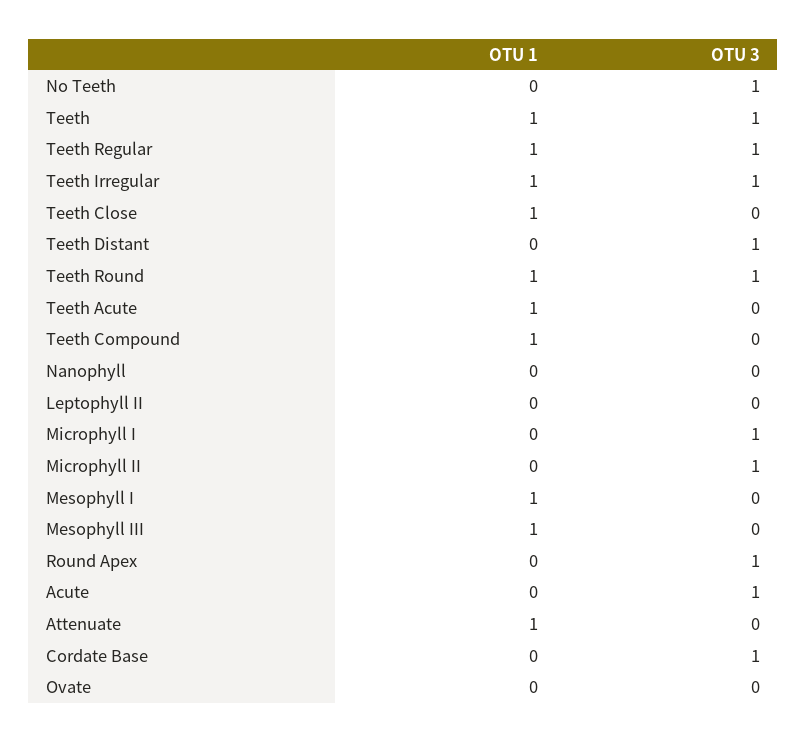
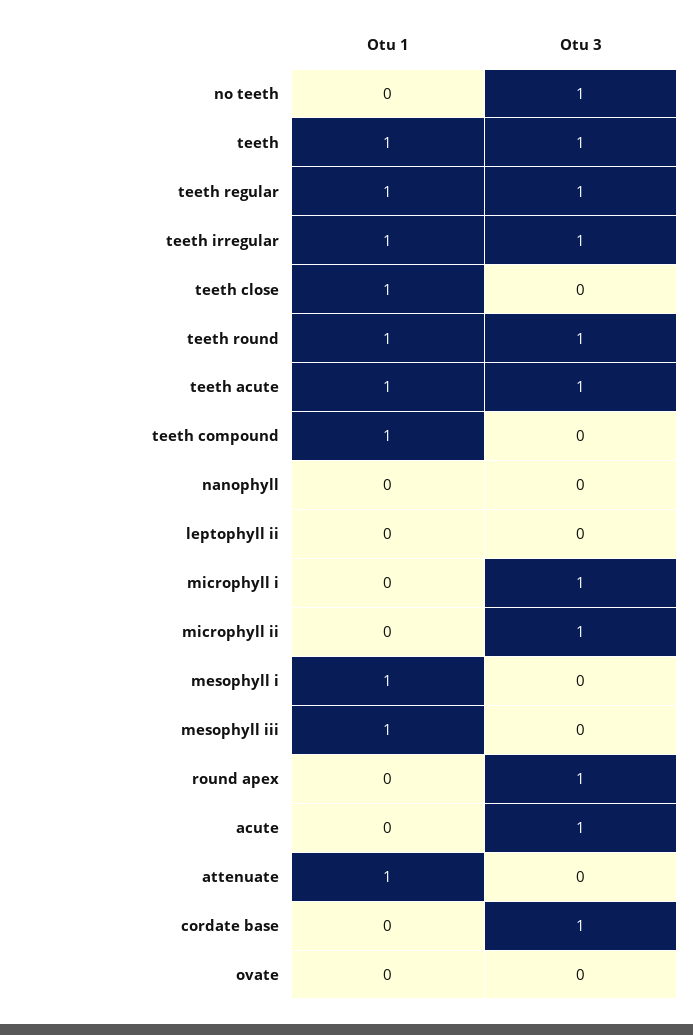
  {
    "OTU 1": {
      "No Teeth": 0,
      "Teeth": 1,
      "Teeth Regular": 1,
      "Teeth Irregular": 1,
      "Teeth Close": 1,
-     "Teeth Distant": 0,
      "Teeth Round": 1,
      "Teeth Acute": 1,
      "Teeth Compound": 1,
      "Nanophyll": 0,
      "Leptophyll II": 0,
      "Microphyll I": 0,
      "Microphyll II": 0,
      "Mesophyll I": 1,
      "Mesophyll III": 1,
      "Round Apex": 0,
      "Acute": 0,
      "Attenuate": 1,
      "Cordate Base": 0,
      "Ovate": 0
    },
    "OTU 3": {
      "No Teeth": 1,
      "Teeth": 1,
      "Teeth Regular": 1,
      "Teeth Irregular": 1,
      "Teeth Close": 0,
-     "Teeth Distant": 1,
      "Teeth Round": 1,
-     "Teeth Acute": 0,
+     "Teeth Acute": 1,
      "Teeth Compound": 0,
      "Nanophyll": 0,
      "Leptophyll II": 0,
      "Microphyll I": 1,
      "Microphyll II": 1,
      "Mesophyll I": 0,
      "Mesophyll III": 0,
      "Round Apex": 1,
      "Acute": 1,
      "Attenuate": 0,
      "Cordate Base": 1,
      "Ovate": 0
    }
  }

